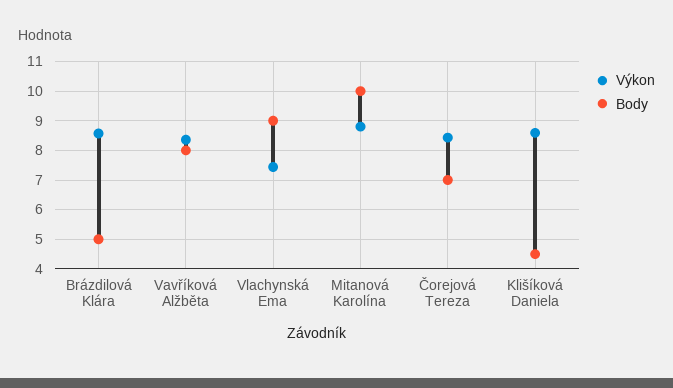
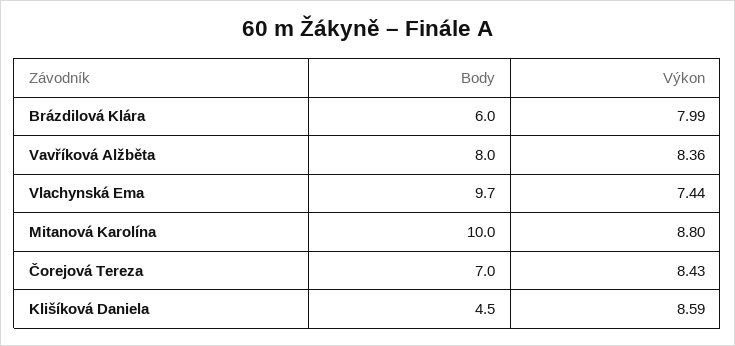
  {
    "Výkon": {
-     "Brázdilová Klára": 8.5,
+     "Brázdilová Klára": 7.99,
      "Vavříková Alžběta": 8.36,
      "Vlachynská Ema": 7.44,
      "Mitanová Karolína": 8.8,
      "Čorejová Tereza": 8.43,
      "Klišíková Daniela": 8.59
    },
    "Body": {
-     "Brázdilová Klára": 5,
+     "Brázdilová Klára": 6,
      "Vavříková Alžběta": 8,
-     "Vlachynská Ema": 9,
+     "Vlachynská Ema": 9.7,
      "Mitanová Karolína": 10,
      "Čorejová Tereza": 7,
      "Klišíková Daniela": 4.5
    }
  }

